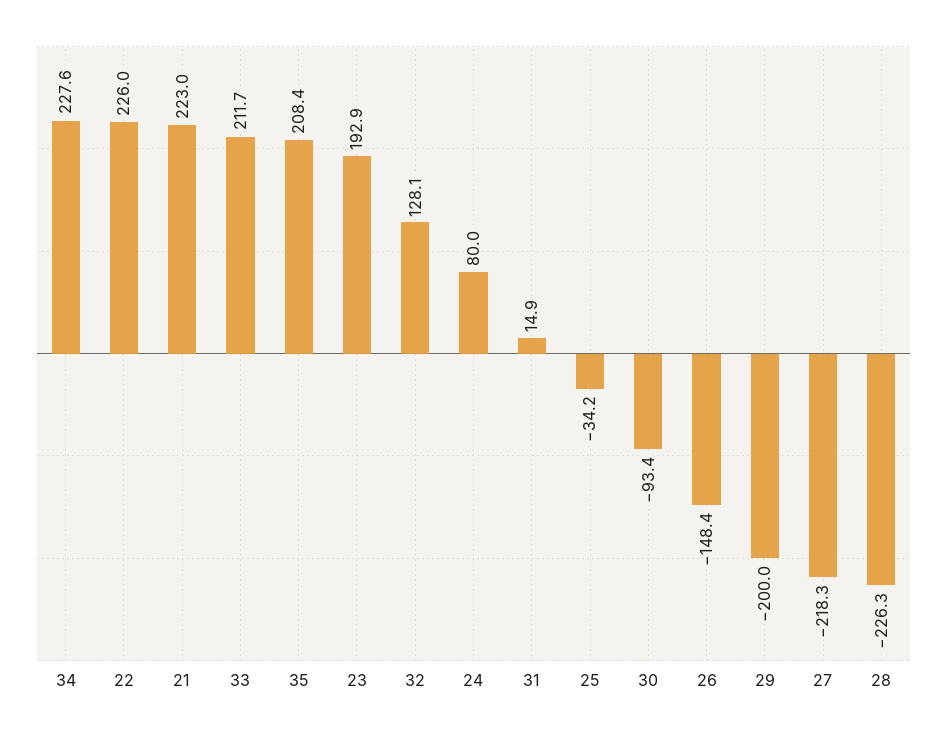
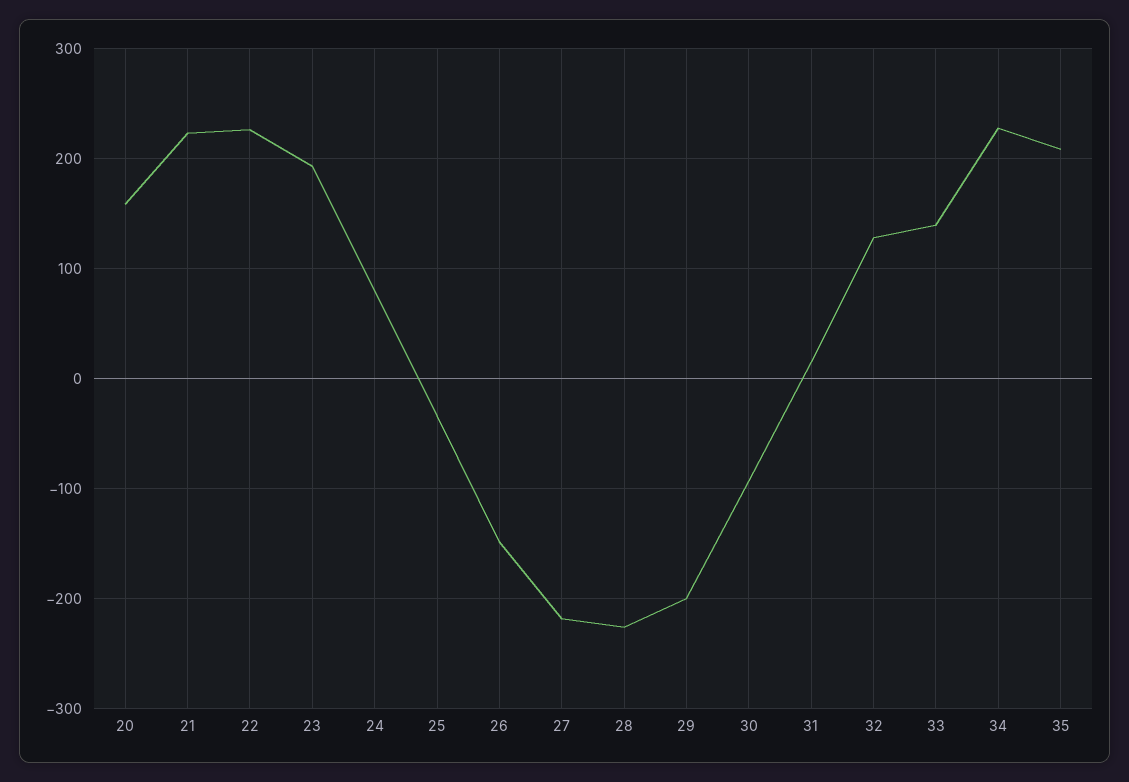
  {
    "34": 227.6,
    "22": 226,
    "21": 223,
-   "33": 211.7,
+   "33": 140,
    "35": 208.4,
    "23": 192.9,
    "32": 128.1,
    "24": 80,
    "31": 14.9,
    "25": -34.2,
    "30": -93.4,
    "26": -148.4,
    "29": -200,
    "27": -218.3,
-   "28": -226.3
+   "28": -226.3,
+   "20": 160
  }

